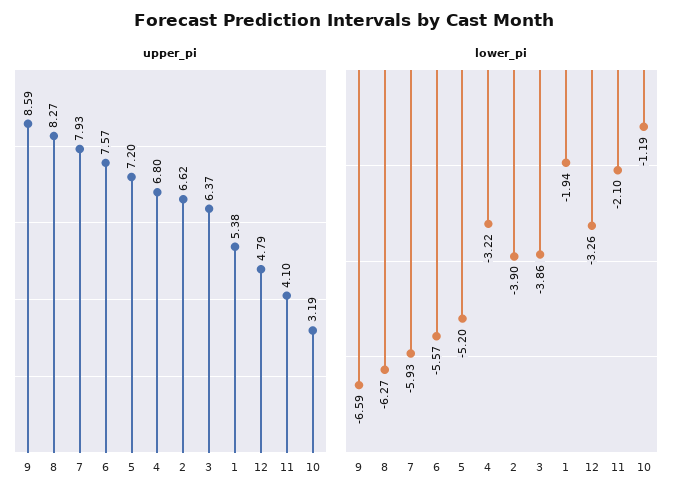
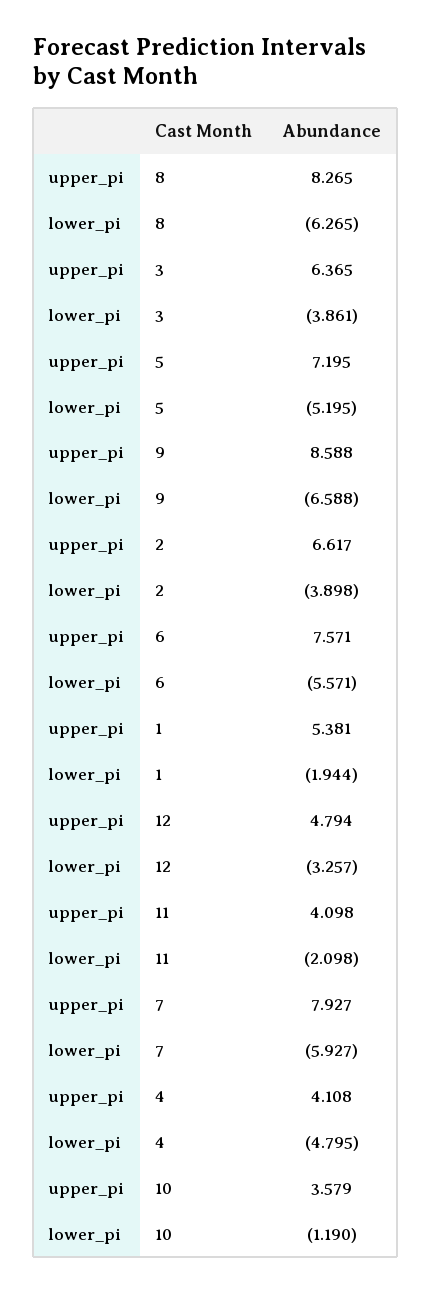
  {
    "upper_pi": {
      "9": 8.588,
      "8": 8.265,
      "7": 7.927,
      "6": 7.571,
      "5": 7.195,
-     "4": 6.8,
+     "4": 4.108,
      "2": 6.617,
      "3": 6.365,
      "1": 5.381,
      "12": 4.794,
      "11": 4.098,
-     "10": 3.19
+     "10": 3.579
    },
    "lower_pi": {
      "9": -6.588,
      "8": -6.265,
      "7": -5.927,
      "6": -5.571,
      "5": -5.195,
-     "4": -3.22,
+     "4": -4.795,
      "2": -3.898,
      "3": -3.861,
      "1": -1.944,
      "12": -3.257,
      "11": -2.098,
      "10": -1.19
    }
  }

